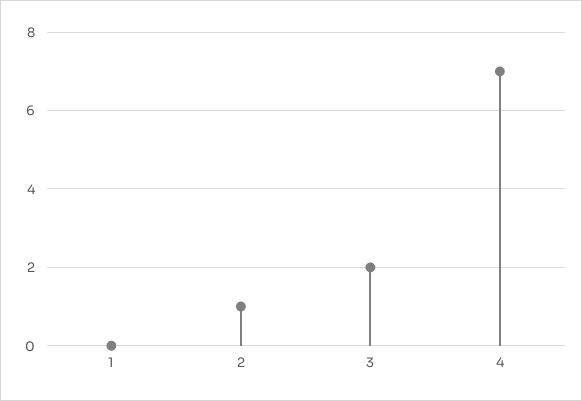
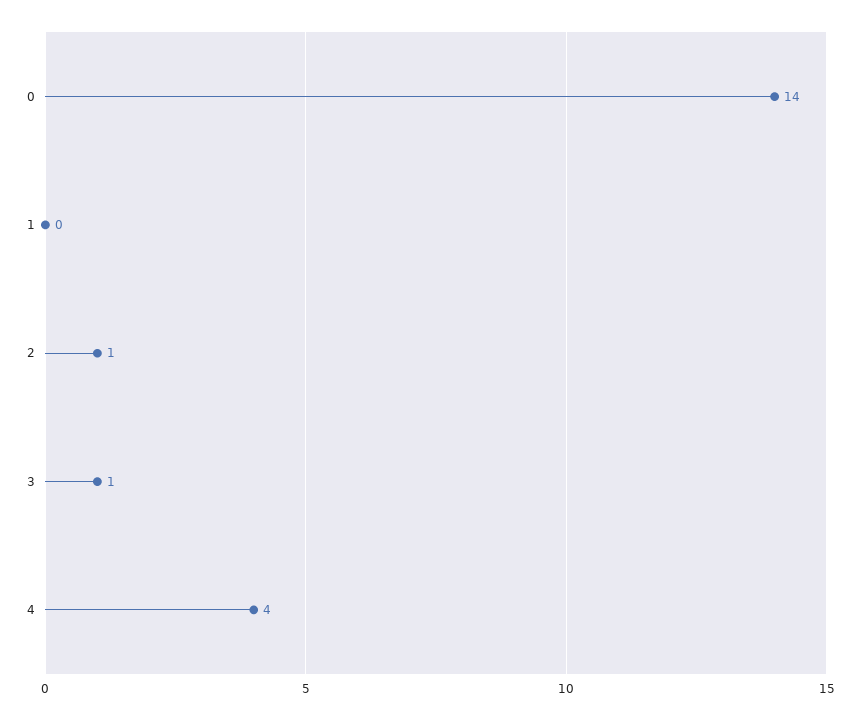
  {
    "1": 0,
    "2": 1,
-   "3": 2,
+   "3": 1,
-   "4": 7
+   "4": 4,
+   "0": 14
  }

